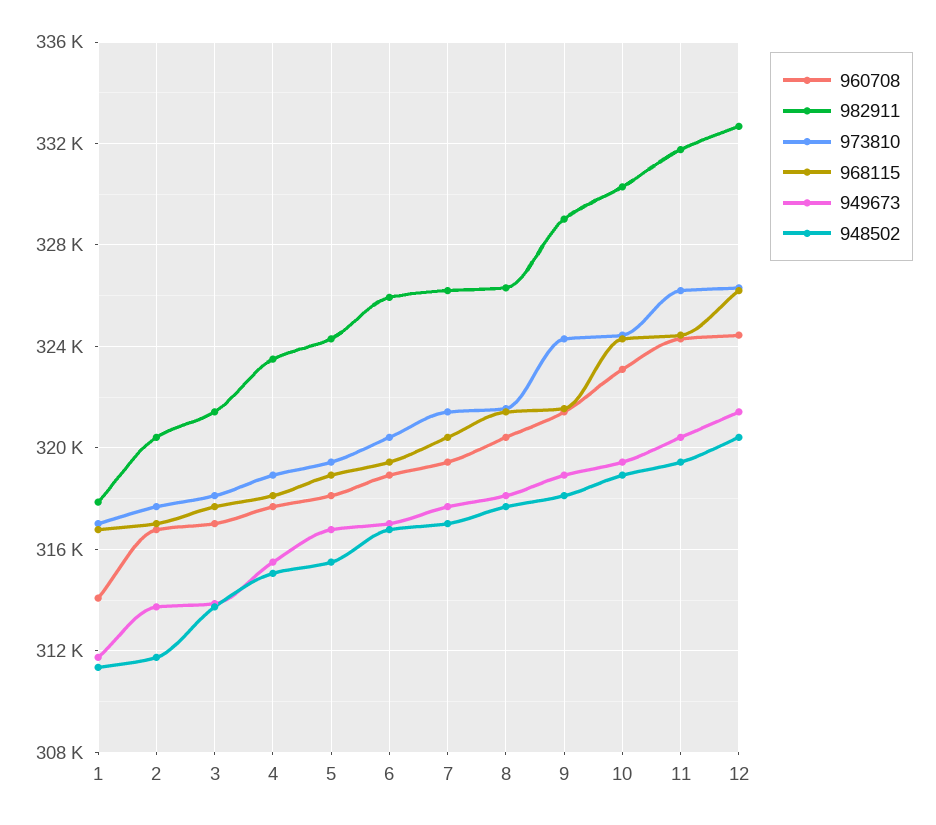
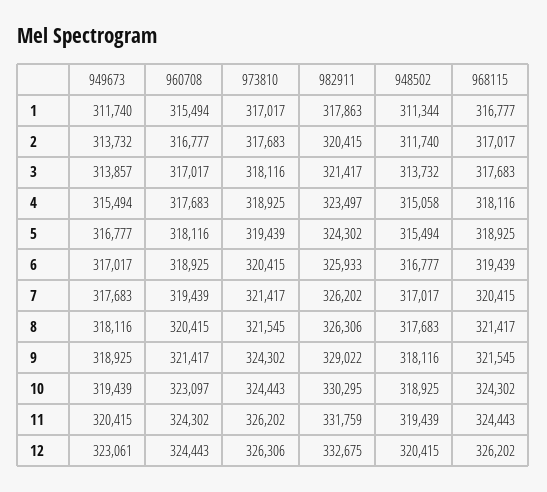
  {
    "960708": {
-     "1": 314000,
+     "1": 315494,
      "2": 316777,
      "3": 317017,
      "4": 317683,
      "5": 318116,
      "6": 318925,
      "7": 319439,
      "8": 320415,
      "9": 321417,
      "10": 323097,
      "11": 324302,
      "12": 324443
    },
    "982911": {
      "1": 317863,
      "2": 320415,
      "3": 321417,
      "4": 323497,
      "5": 324302,
      "6": 325933,
      "7": 326202,
      "8": 326306,
      "9": 329022,
      "10": 330295,
      "11": 331759,
      "12": 332675
    },
    "973810": {
      "1": 317017,
      "2": 317683,
      "3": 318116,
      "4": 318925,
      "5": 319439,
      "6": 320415,
      "7": 321417,
      "8": 321545,
      "9": 324302,
      "10": 324443,
      "11": 326202,
      "12": 326306
    },
    "968115": {
      "1": 316777,
      "2": 317017,
      "3": 317683,
      "4": 318116,
      "5": 318925,
      "6": 319439,
      "7": 320415,
      "8": 321417,
      "9": 321545,
      "10": 324302,
      "11": 324443,
      "12": 326202
    },
    "949673": {
      "1": 311740,
      "2": 313732,
      "3": 313857,
      "4": 315494,
      "5": 316777,
      "6": 317017,
      "7": 317683,
      "8": 318116,
      "9": 318925,
      "10": 319439,
      "11": 320415,
-     "12": 321500
+     "12": 323061
    },
    "948502": {
      "1": 311344,
      "2": 311740,
      "3": 313732,
      "4": 315058,
      "5": 315494,
      "6": 316777,
      "7": 317017,
      "8": 317683,
      "9": 318116,
      "10": 318925,
      "11": 319439,
      "12": 320415
    }
  }

